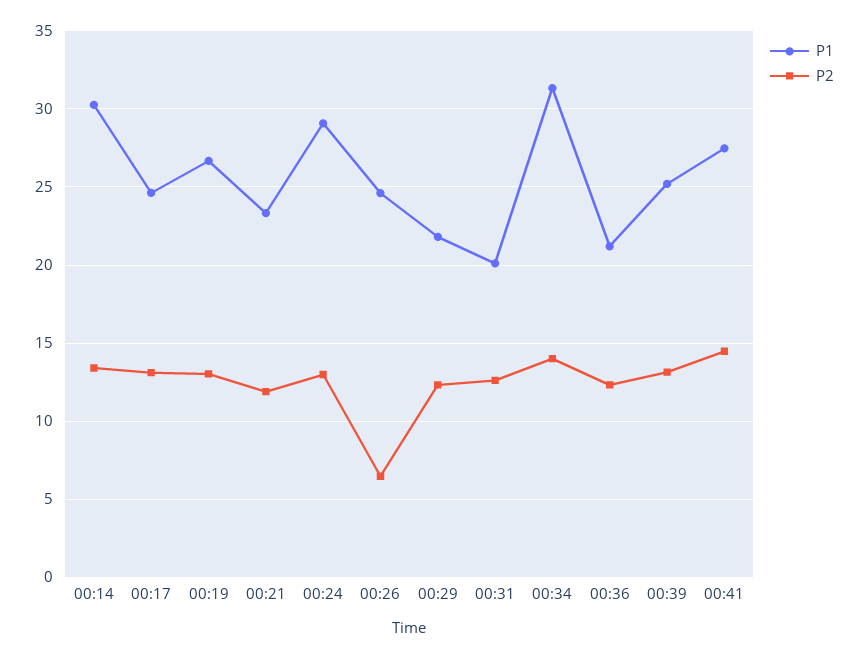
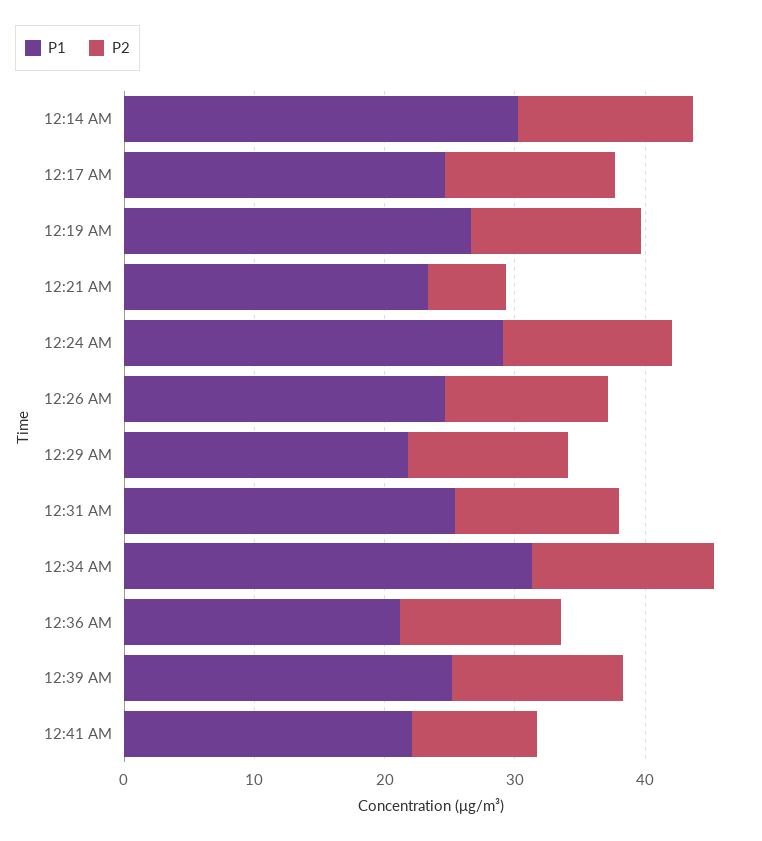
  {
    "P1": {
      "00:14": 30.5,
      "00:17": 24.5,
      "00:19": 26.5,
      "00:21": 23.5,
      "00:24": 29,
      "00:26": 24.5,
      "00:29": 22,
-     "00:31": 20,
+     "00:31": 26,
      "00:34": 31.5,
      "00:36": 21,
      "00:39": 25,
-     "00:41": 27.5
+     "00:41": 22
    },
    "P2": {
      "00:14": 13.5,
      "00:17": 13,
      "00:19": 13,
-     "00:21": 12,
+     "00:21": 6,
      "00:24": 13,
-     "00:26": 6.5,
+     "00:26": 12,
      "00:29": 12.5,
      "00:31": 12.5,
      "00:34": 14,
      "00:36": 12.5,
      "00:39": 13,
-     "00:41": 14.5
+     "00:41": 10
    }
  }

